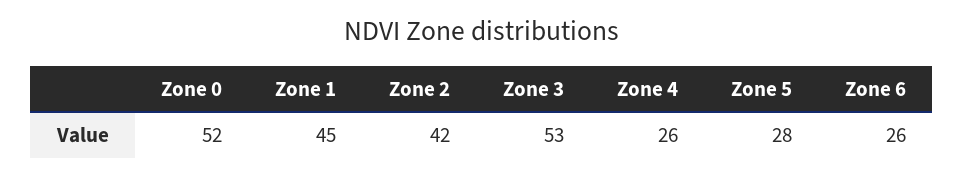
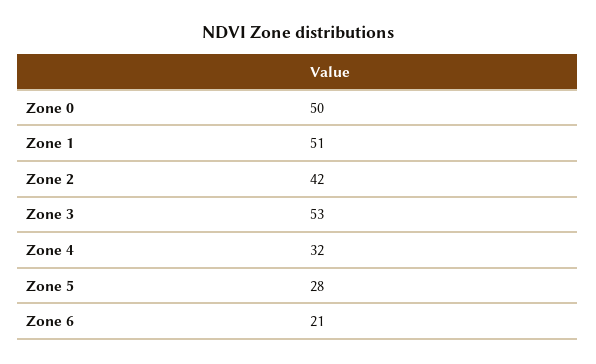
  {
-   "Zone 0": 52,
+   "Zone 0": 50,
-   "Zone 1": 45,
+   "Zone 1": 51,
    "Zone 2": 42,
    "Zone 3": 53,
-   "Zone 4": 26,
+   "Zone 4": 32,
    "Zone 5": 28,
-   "Zone 6": 26
+   "Zone 6": 21
  }

